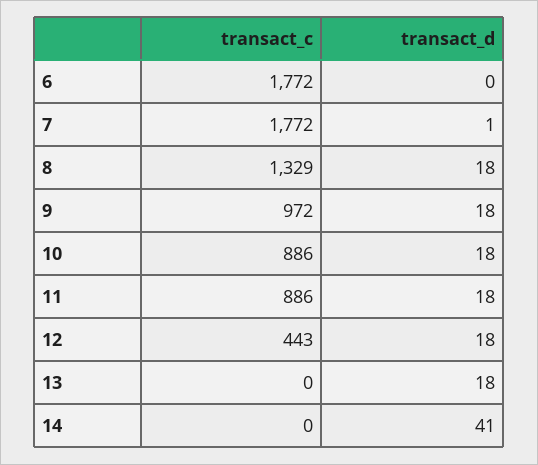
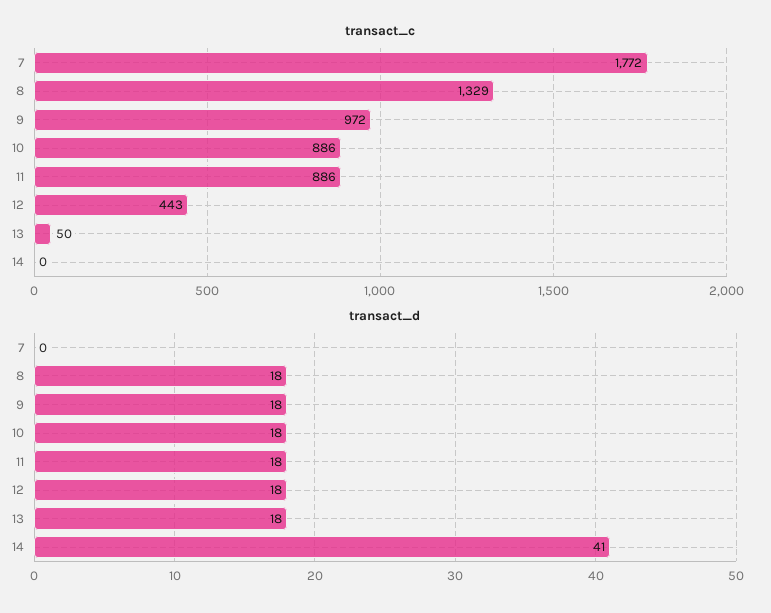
  {
    "transact_c": {
-     "6": 1772,
      "7": 1772,
      "8": 1329,
      "9": 972,
      "10": 886,
      "11": 886,
      "12": 443,
-     "13": 0,
+     "13": 50,
      "14": 0
    },
    "transact_d": {
-     "6": 0,
-     "7": 1,
+     "7": 0,
      "8": 18,
      "9": 18,
      "10": 18,
      "11": 18,
      "12": 18,
      "13": 18,
      "14": 41
    }
  }

